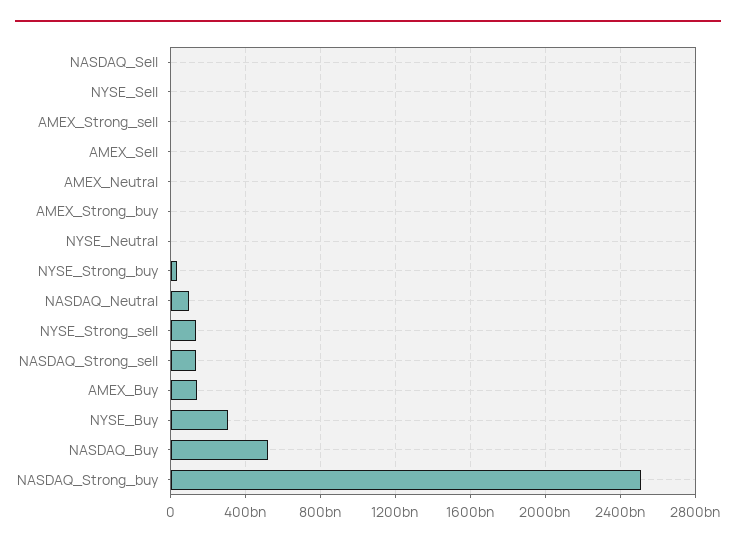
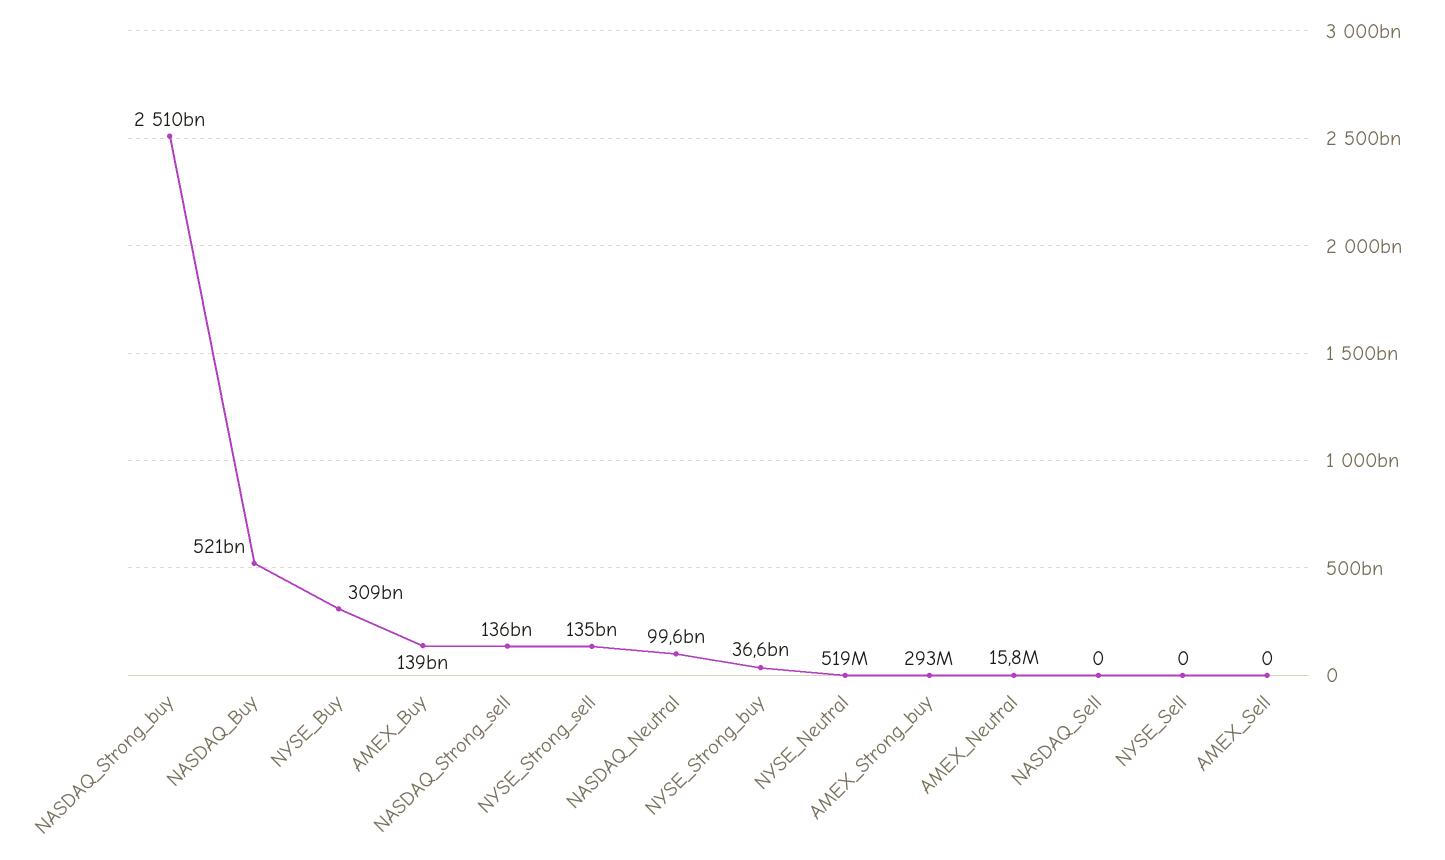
  {
    "NASDAQ_Sell": 0,
    "NYSE_Sell": 0,
-   "AMEX_Strong_sell": 0,
    "AMEX_Sell": 0,
    "AMEX_Neutral": 15800000,
    "AMEX_Strong_buy": 293000000,
    "NYSE_Neutral": 519000000,
    "NYSE_Strong_buy": 36600000000,
    "NASDAQ_Neutral": 99600000000,
    "NYSE_Strong_sell": 135000000000,
    "NASDAQ_Strong_sell": 136000000000,
    "AMEX_Buy": 139000000000,
    "NYSE_Buy": 309000000000,
    "NASDAQ_Buy": 521000000000,
    "NASDAQ_Strong_buy": 2510000000000
  }

